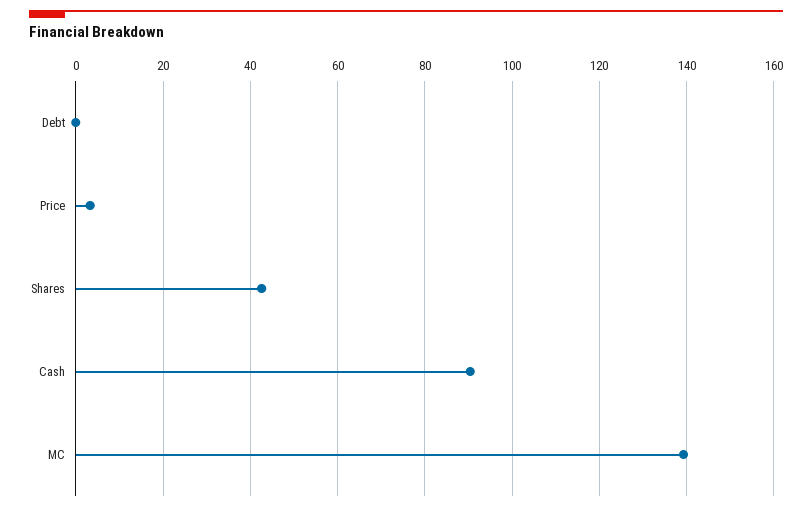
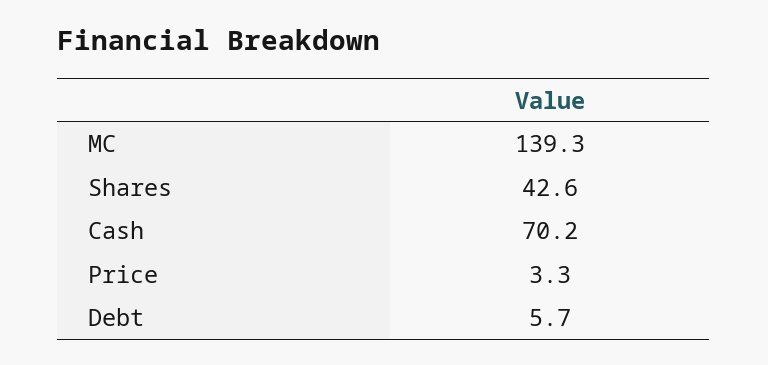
  {
-   "Debt": 0,
+   "Debt": 5.7,
    "Price": 3.3,
    "Shares": 42.6,
-   "Cash": 90,
+   "Cash": 70.2,
    "MC": 139.3
  }

